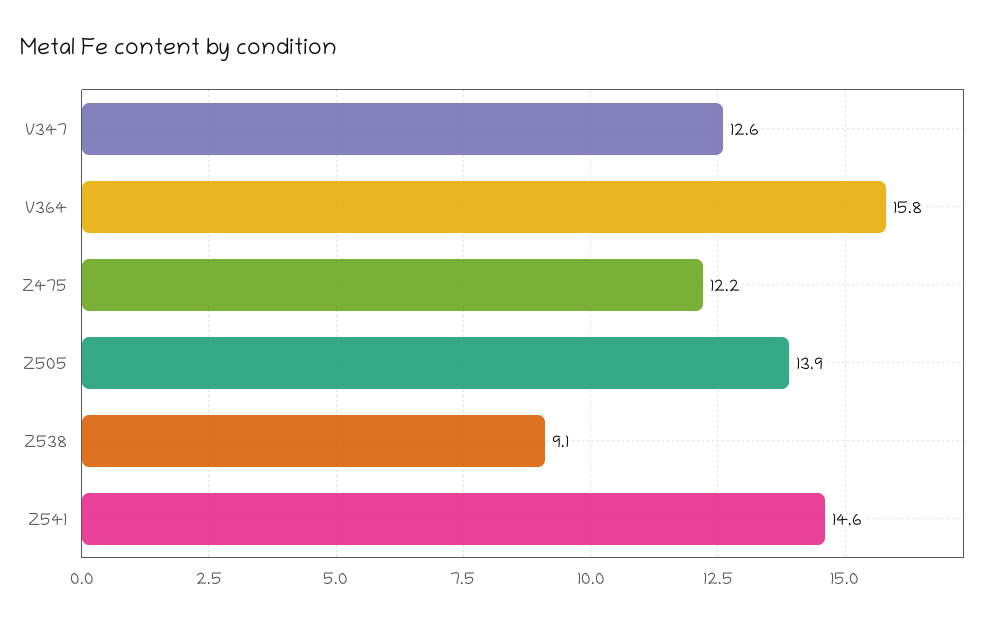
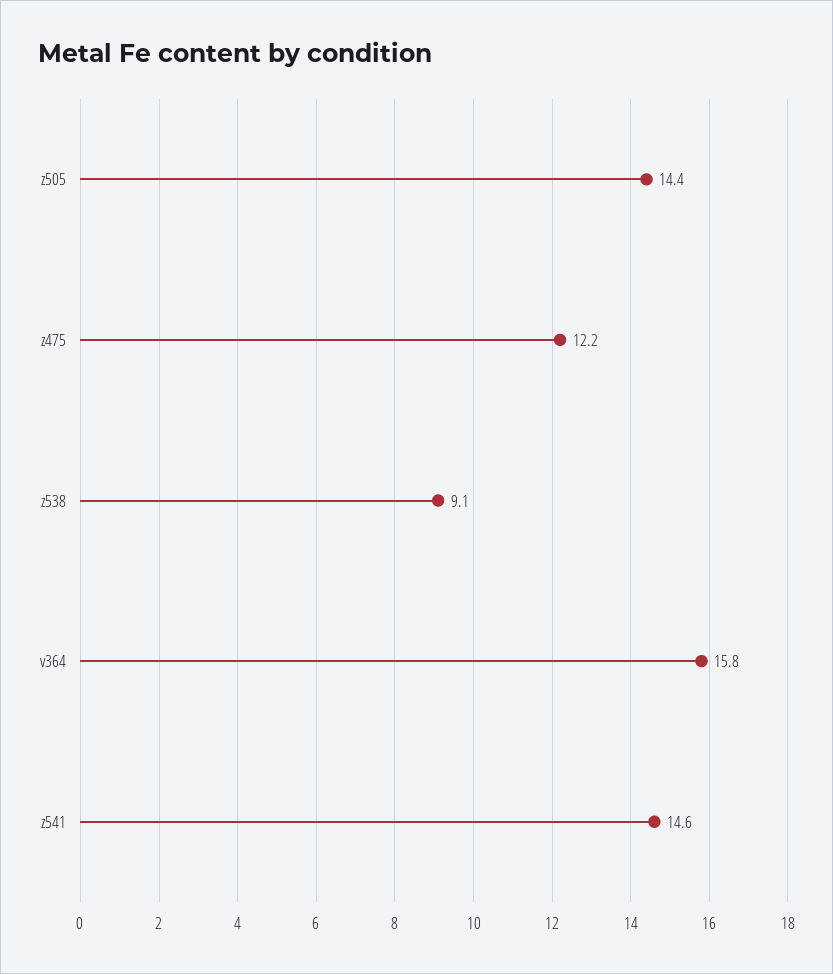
  {
-   "V347": 12.6,
    "V364": 15.8,
    "Z475": 12.2,
-   "Z505": 13.9,
+   "Z505": 14.4,
    "Z538": 9.1,
    "Z541": 14.6
  }

